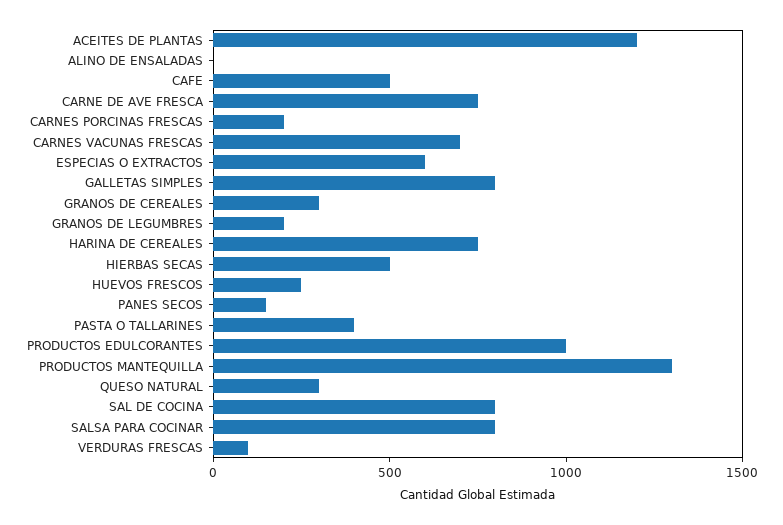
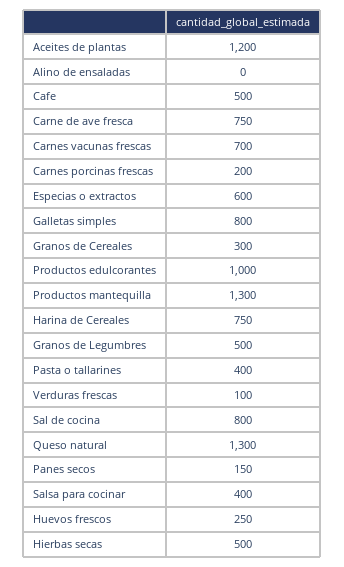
  {
    "ACEITES DE PLANTAS": 1200,
    "ALINO DE ENSALADAS": 0,
    "CAFE": 500,
    "CARNE DE AVE FRESCA": 750,
    "CARNES PORCINAS FRESCAS": 200,
    "CARNES VACUNAS FRESCAS": 700,
    "ESPECIAS O EXTRACTOS": 600,
    "GALLETAS SIMPLES": 800,
    "GRANOS DE CEREALES": 300,
-   "GRANOS DE LEGUMBRES": 200,
+   "GRANOS DE LEGUMBRES": 500,
    "HARINA DE CEREALES": 750,
    "HIERBAS SECAS": 500,
    "HUEVOS FRESCOS": 250,
    "PANES SECOS": 150,
    "PASTA O TALLARINES": 400,
    "PRODUCTOS EDULCORANTES": 1000,
    "PRODUCTOS MANTEQUILLA": 1300,
-   "QUESO NATURAL": 300,
+   "QUESO NATURAL": 1300,
    "SAL DE COCINA": 800,
-   "SALSA PARA COCINAR": 800,
+   "SALSA PARA COCINAR": 400,
    "VERDURAS FRESCAS": 100
  }

